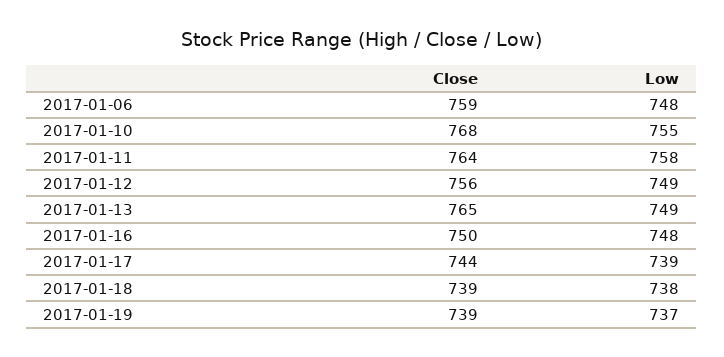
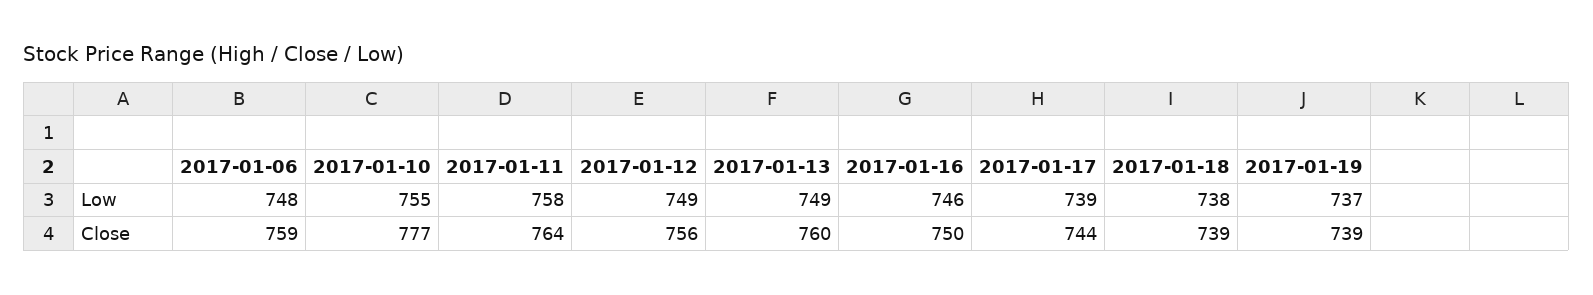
  {
    "Close": {
      "2017-01-06": 759,
-     "2017-01-10": 768,
+     "2017-01-10": 777,
      "2017-01-11": 764,
      "2017-01-12": 756,
-     "2017-01-13": 765,
+     "2017-01-13": 760,
      "2017-01-16": 750,
      "2017-01-17": 744,
      "2017-01-18": 739,
      "2017-01-19": 739
    },
    "Low": {
      "2017-01-06": 748,
      "2017-01-10": 755,
      "2017-01-11": 758,
      "2017-01-12": 749,
      "2017-01-13": 749,
-     "2017-01-16": 748,
+     "2017-01-16": 746,
      "2017-01-17": 739,
      "2017-01-18": 738,
      "2017-01-19": 737
    }
  }

